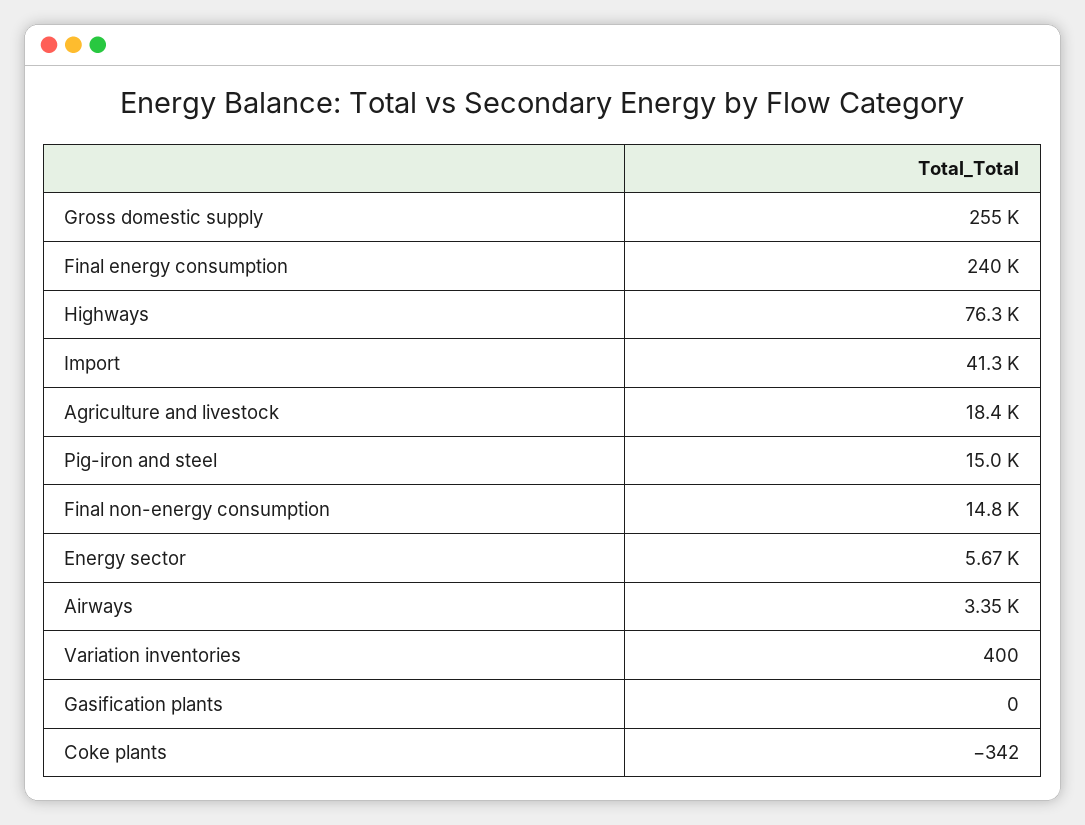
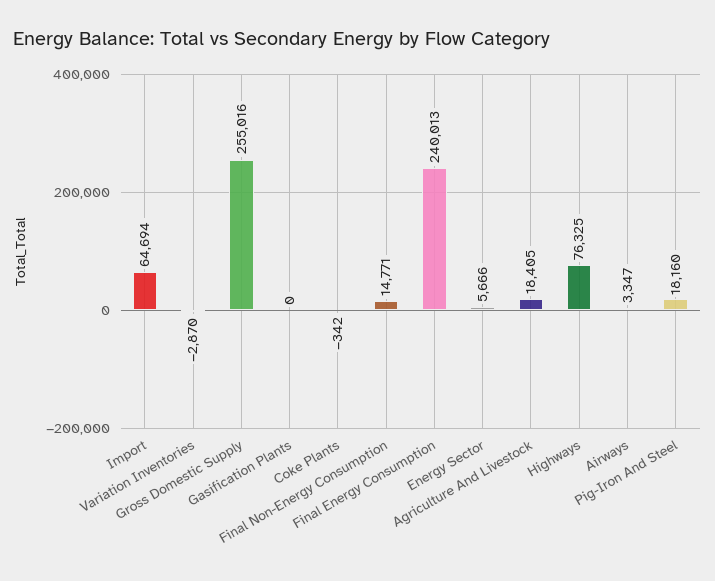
  {
    "Gross domestic supply": 255016,
    "Final energy consumption": 240013,
    "Highways": 76325,
-   "Import": 41300,
+   "Import": 64694,
    "Agriculture and livestock": 18405,
-   "Pig-iron and steel": 15000,
+   "Pig-iron and steel": 18160,
    "Final non-energy consumption": 14771,
    "Energy sector": 5666,
    "Airways": 3347,
-   "Variation inventories": 400,
+   "Variation inventories": -2870,
    "Gasification plants": 0,
    "Coke plants": -342
  }

